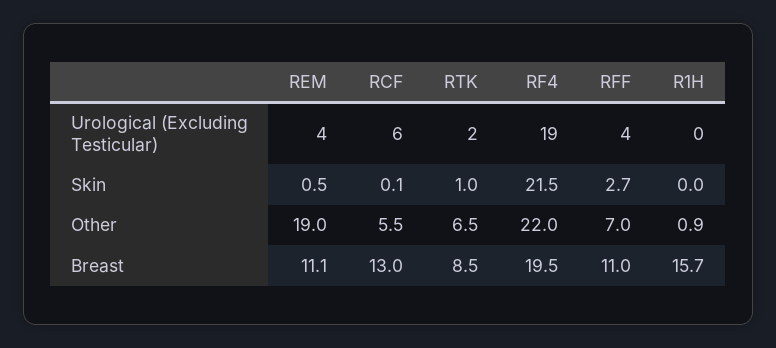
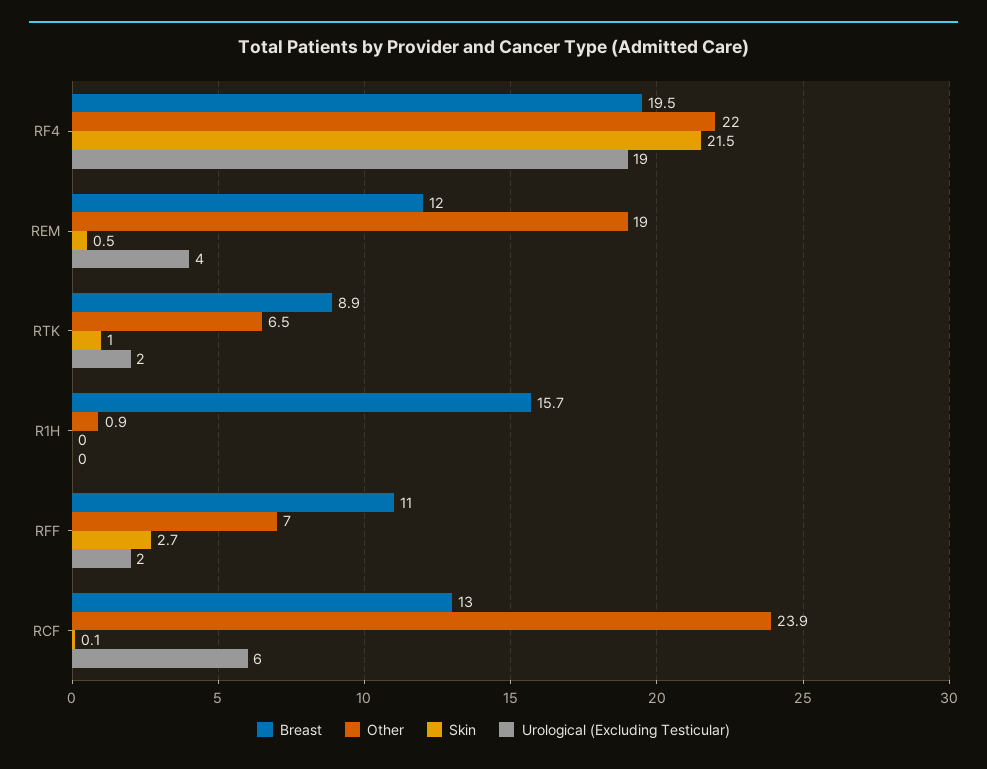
  {
    "Urological (Excluding Testicular)": {
      "REM": 4,
      "RCF": 6,
      "RTK": 2,
      "RF4": 19,
-     "RFF": 4,
+     "RFF": 2,
      "R1H": 0
    },
    "Skin": {
      "REM": 0.5,
      "RCF": 0.1,
      "RTK": 1,
      "RF4": 21.5,
      "RFF": 2.7,
      "R1H": 0
    },
    "Other": {
      "REM": 19,
-     "RCF": 5.5,
+     "RCF": 23.9,
      "RTK": 6.5,
      "RF4": 22,
      "RFF": 7,
      "R1H": 0.9
    },
    "Breast": {
-     "REM": 11.1,
+     "REM": 12,
      "RCF": 13,
-     "RTK": 8.5,
+     "RTK": 8.9,
      "RF4": 19.5,
      "RFF": 11,
      "R1H": 15.7
    }
  }

